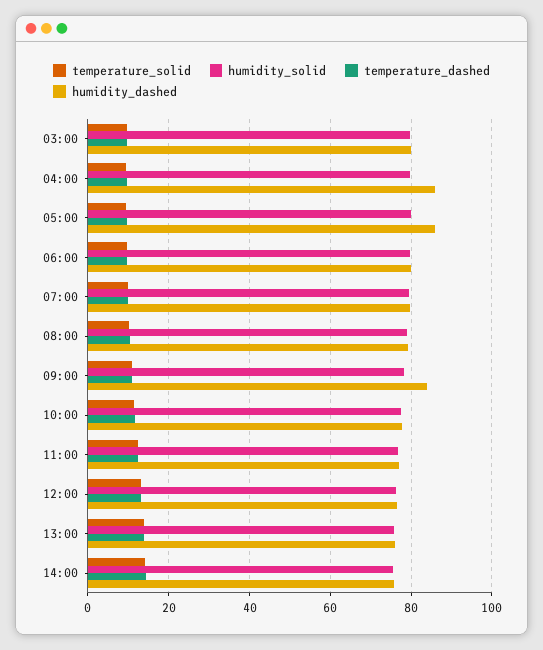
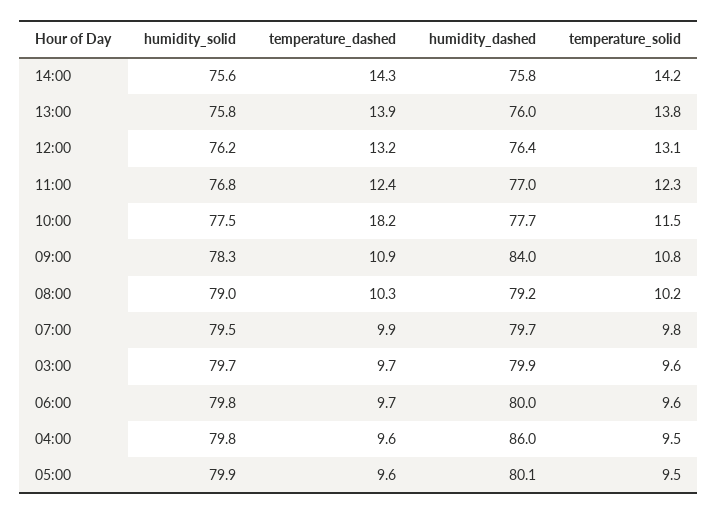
  {
    "temperature_solid": {
      "03:00": 9.6,
      "04:00": 9.5,
      "05:00": 9.5,
      "06:00": 9.6,
      "07:00": 9.8,
      "08:00": 10.2,
      "09:00": 10.8,
      "10:00": 11.5,
      "11:00": 12.3,
      "12:00": 13.1,
      "13:00": 13.8,
      "14:00": 14.2
    },
    "humidity_solid": {
      "03:00": 79.7,
      "04:00": 79.8,
      "05:00": 79.9,
      "06:00": 79.8,
      "07:00": 79.5,
      "08:00": 79,
      "09:00": 78.3,
      "10:00": 77.5,
      "11:00": 76.8,
      "12:00": 76.2,
      "13:00": 75.8,
      "14:00": 75.6
    },
    "temperature_dashed": {
      "03:00": 9.7,
      "04:00": 9.6,
      "05:00": 9.6,
      "06:00": 9.7,
      "07:00": 9.9,
      "08:00": 10.3,
      "09:00": 10.9,
-     "10:00": 12,
+     "10:00": 18.2,
      "11:00": 12.4,
      "12:00": 13.2,
      "13:00": 13.9,
      "14:00": 14.3
    },
    "humidity_dashed": {
      "03:00": 79.9,
      "04:00": 86,
-     "05:00": 86,
+     "05:00": 80.1,
      "06:00": 80,
      "07:00": 79.7,
      "08:00": 79.2,
      "09:00": 84,
      "10:00": 77.7,
      "11:00": 77,
      "12:00": 76.4,
      "13:00": 76,
      "14:00": 75.8
    }
  }

